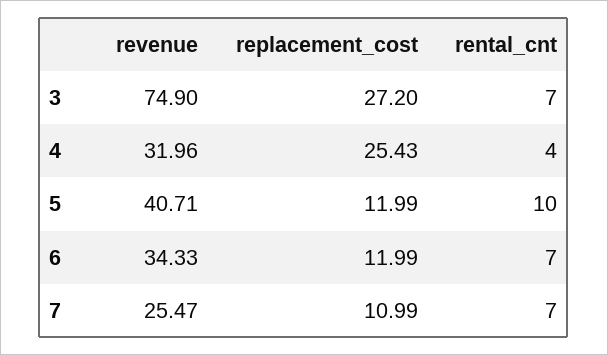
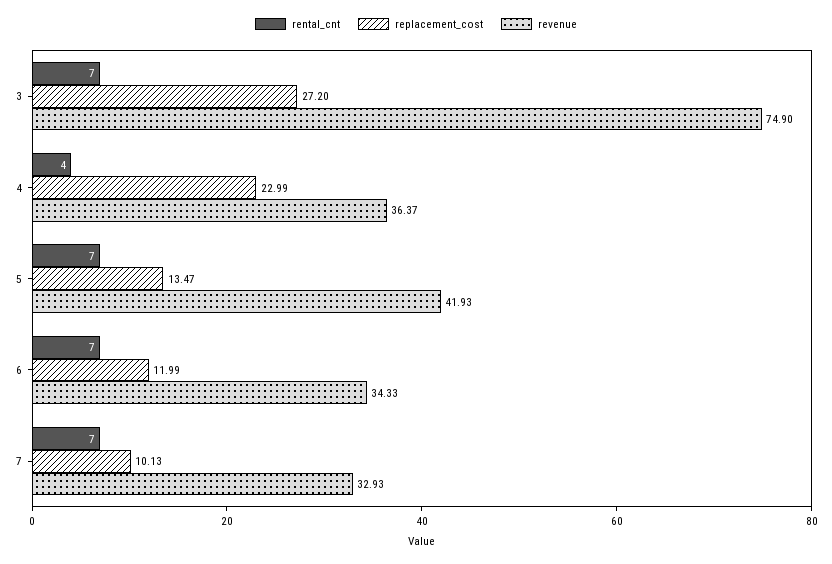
  {
    "revenue": {
      "3": 74.9,
-     "4": 31.96,
+     "4": 36.37,
-     "5": 40.71,
+     "5": 41.93,
      "6": 34.33,
-     "7": 25.47
+     "7": 32.93
    },
    "replacement_cost": {
      "3": 27.2,
-     "4": 25.43,
+     "4": 22.99,
-     "5": 11.99,
+     "5": 13.47,
      "6": 11.99,
-     "7": 10.99
+     "7": 10.13
    },
    "rental_cnt": {
      "3": 7,
      "4": 4,
-     "5": 10,
+     "5": 7,
      "6": 7,
      "7": 7
    }
  }

